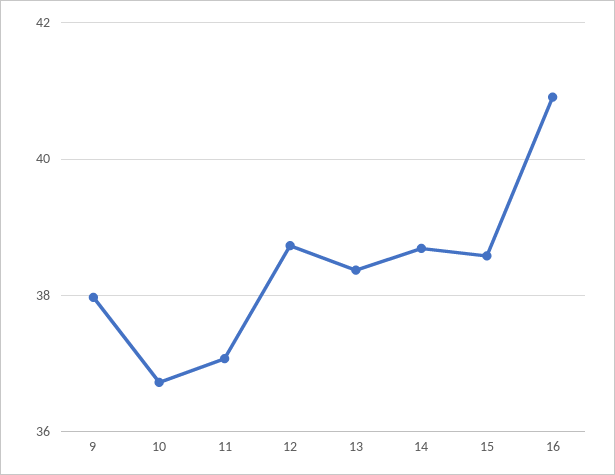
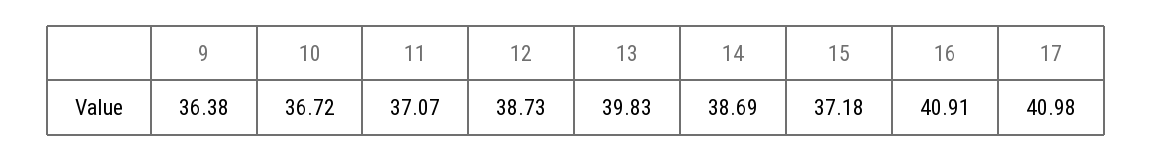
  {
-   "9": 38,
+   "9": 36.38,
    "10": 36.72,
    "11": 37.07,
    "12": 38.73,
-   "13": 38.4,
+   "13": 39.83,
    "14": 38.69,
-   "15": 38.6,
+   "15": 37.18,
-   "16": 40.91
+   "16": 40.91,
+   "17": 40.98
  }

